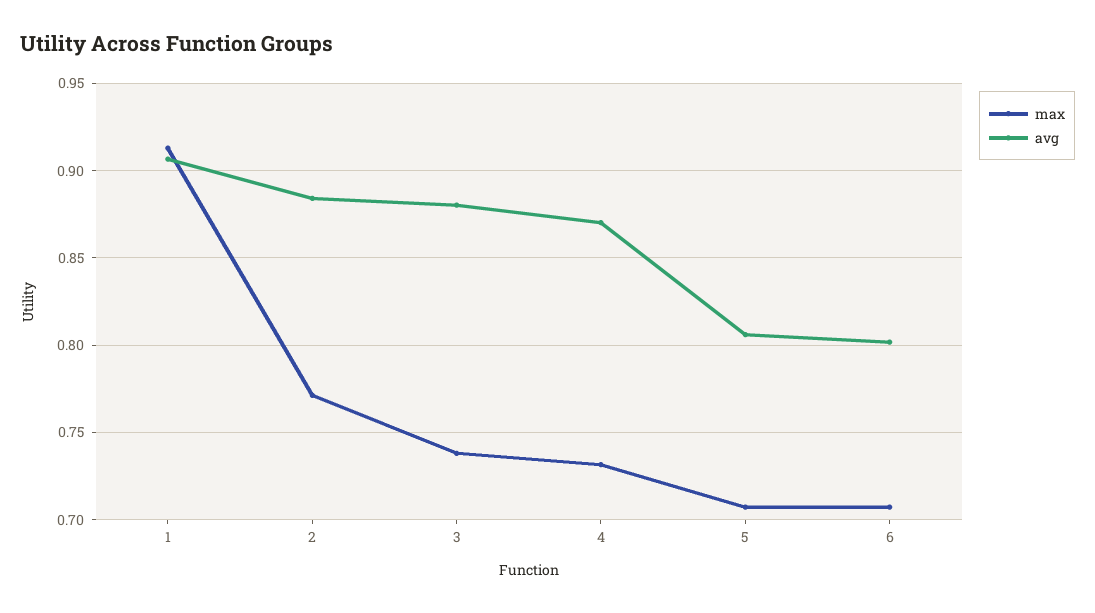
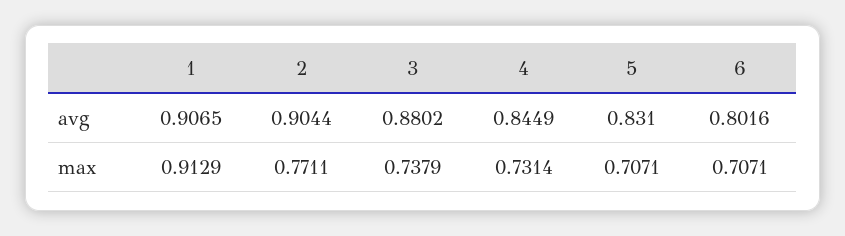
  {
    "max": {
      "1": 0.9129,
      "2": 0.7711,
      "3": 0.7379,
      "4": 0.7314,
      "5": 0.7071,
      "6": 0.7071
    },
    "avg": {
      "1": 0.9065,
-     "2": 0.885,
+     "2": 0.9044,
      "3": 0.8802,
-     "4": 0.87,
+     "4": 0.8449,
-     "5": 0.805,
+     "5": 0.831,
      "6": 0.8016
    }
  }

